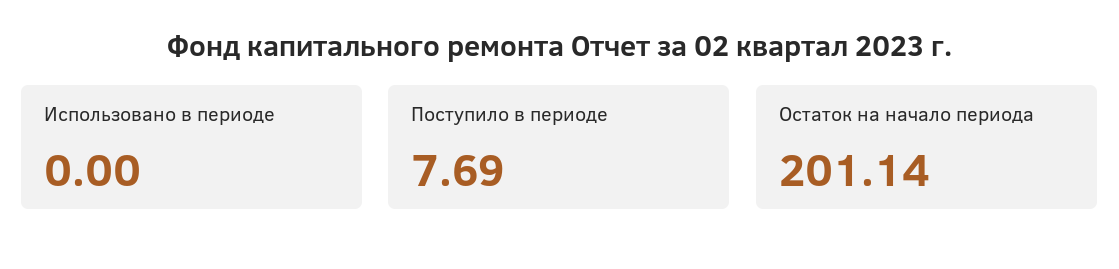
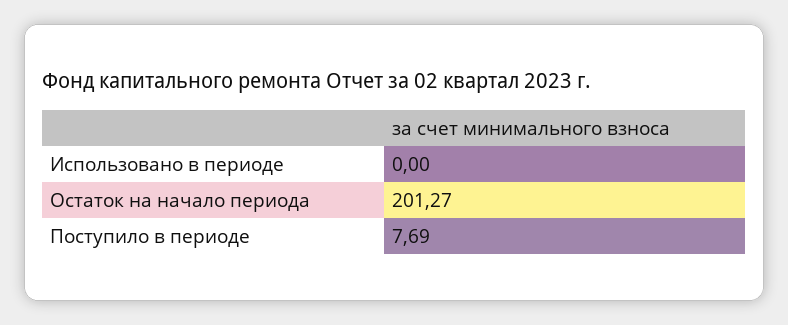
  {
    "Использовано в периоде": 0,
    "Поступило в периоде": 7.69,
-   "Остаток на начало периода": 201.14
+   "Остаток на начало периода": 201.27
  }

